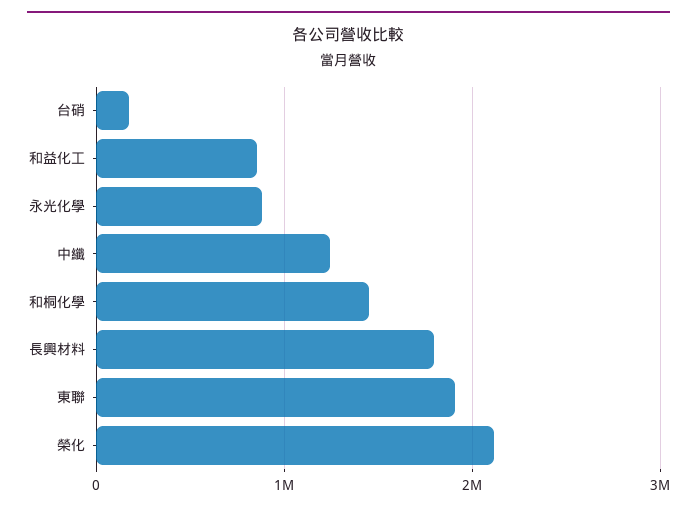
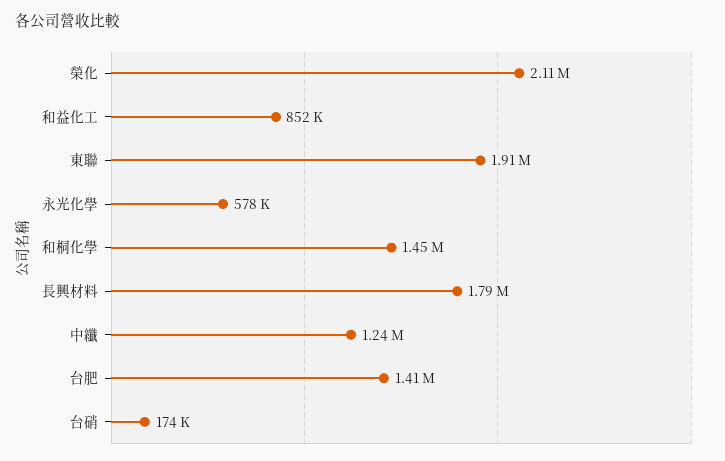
  {
    "台硝": 174000,
    "和益化工": 852000,
-   "永光化學": 900000,
+   "永光化學": 578000,
    "中纖": 1240000,
    "和桐化學": 1450000,
    "長興材料": 1790000,
    "東聯": 1910000,
-   "榮化": 2110000
+   "榮化": 2110000,
+   "台肥": 1410000
  }

